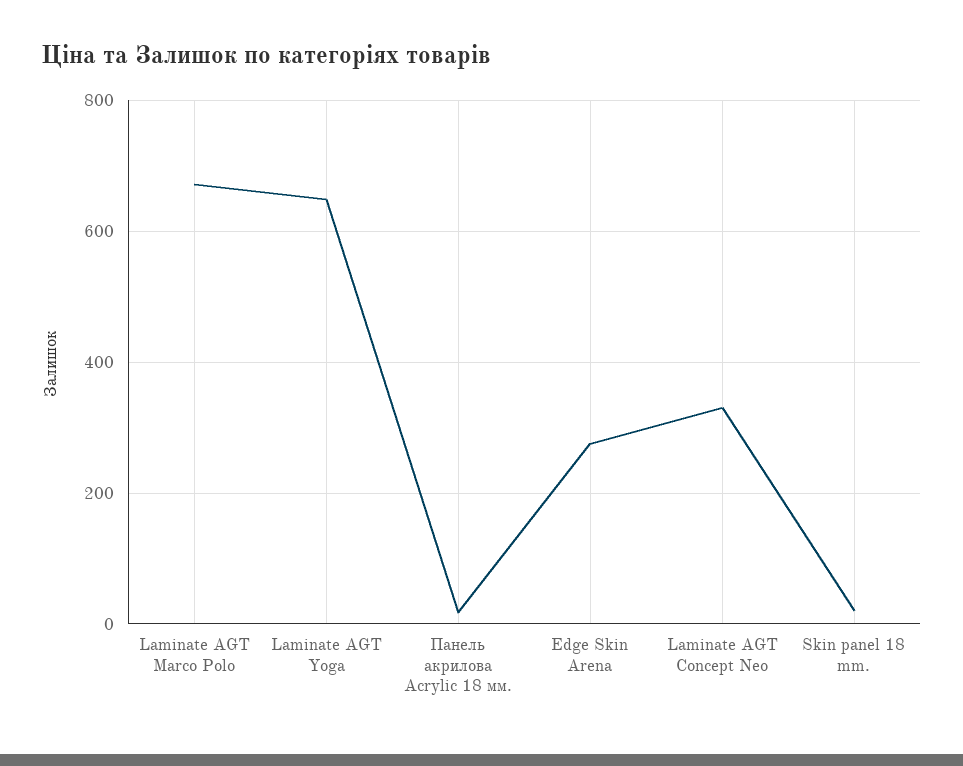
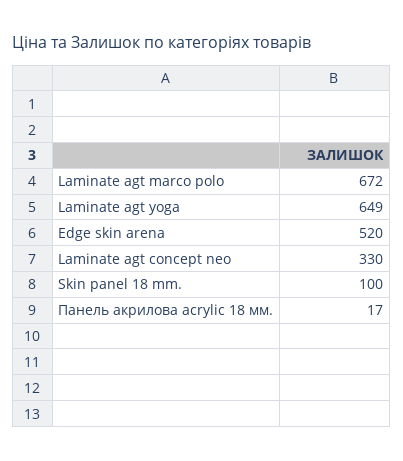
  {
    "Laminate AGT Marco Polo": 672,
    "Laminate AGT Yoga": 649,
    "Панель акрилова Acrylic 18 мм.": 17,
-   "Edge Skin Arena": 280,
+   "Edge Skin Arena": 520,
    "Laminate AGT Concept Neo": 330,
-   "Skin panel 18 mm.": 20
+   "Skin panel 18 mm.": 100
  }

